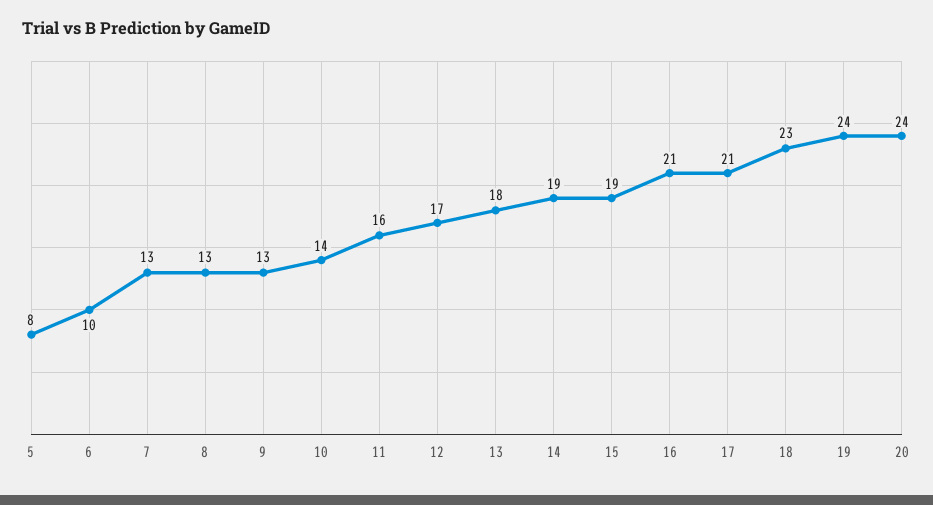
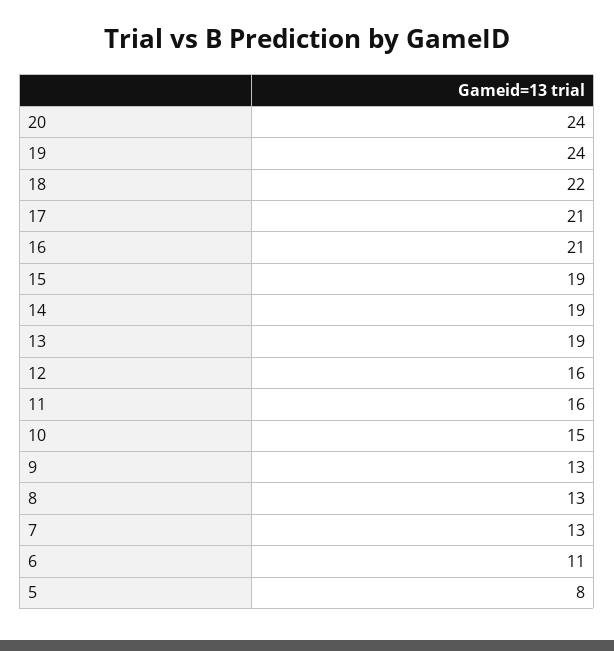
  {
    "5": 8,
-   "6": 10,
+   "6": 11,
    "7": 13,
    "8": 13,
    "9": 13,
-   "10": 14,
+   "10": 15,
    "11": 16,
-   "12": 17,
+   "12": 16,
-   "13": 18,
+   "13": 19,
    "14": 19,
    "15": 19,
    "16": 21,
    "17": 21,
-   "18": 23,
+   "18": 22,
    "19": 24,
    "20": 24
  }

